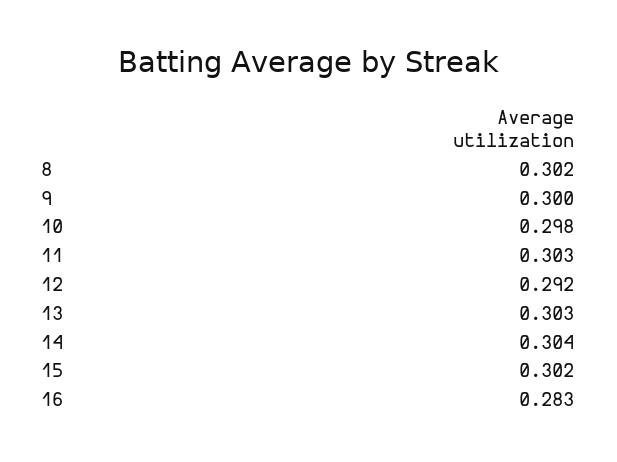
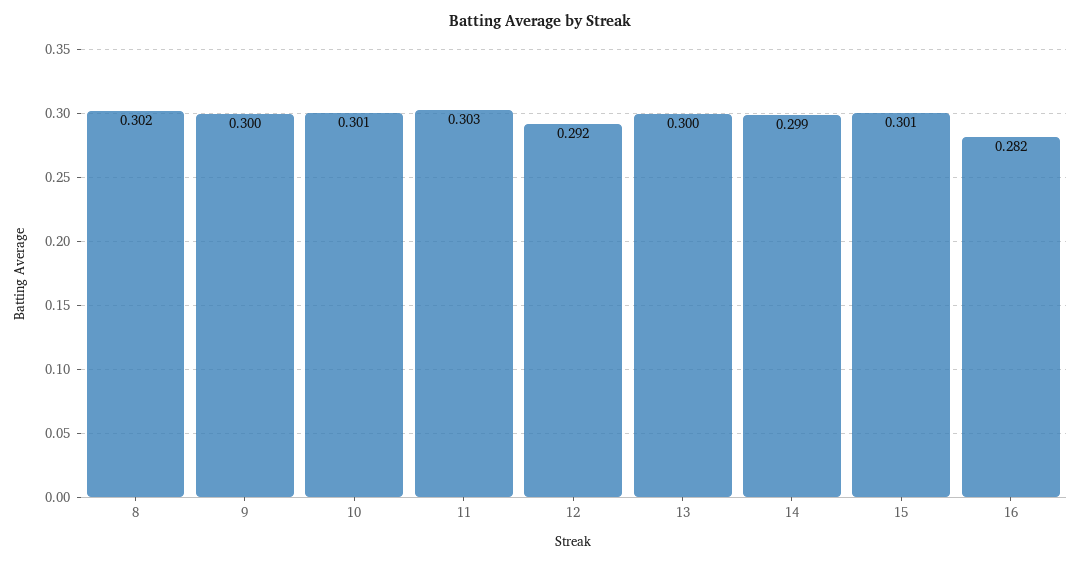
  {
    "8": 0.302,
    "9": 0.3,
-   "10": 0.298,
+   "10": 0.301,
    "11": 0.303,
    "12": 0.292,
-   "13": 0.303,
+   "13": 0.3,
-   "14": 0.304,
+   "14": 0.299,
-   "15": 0.302,
+   "15": 0.301,
-   "16": 0.283
+   "16": 0.282
  }

